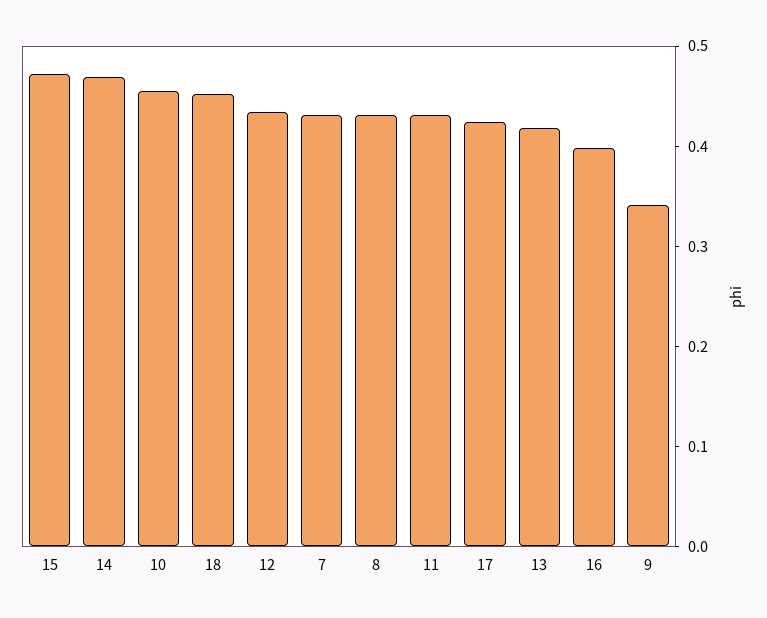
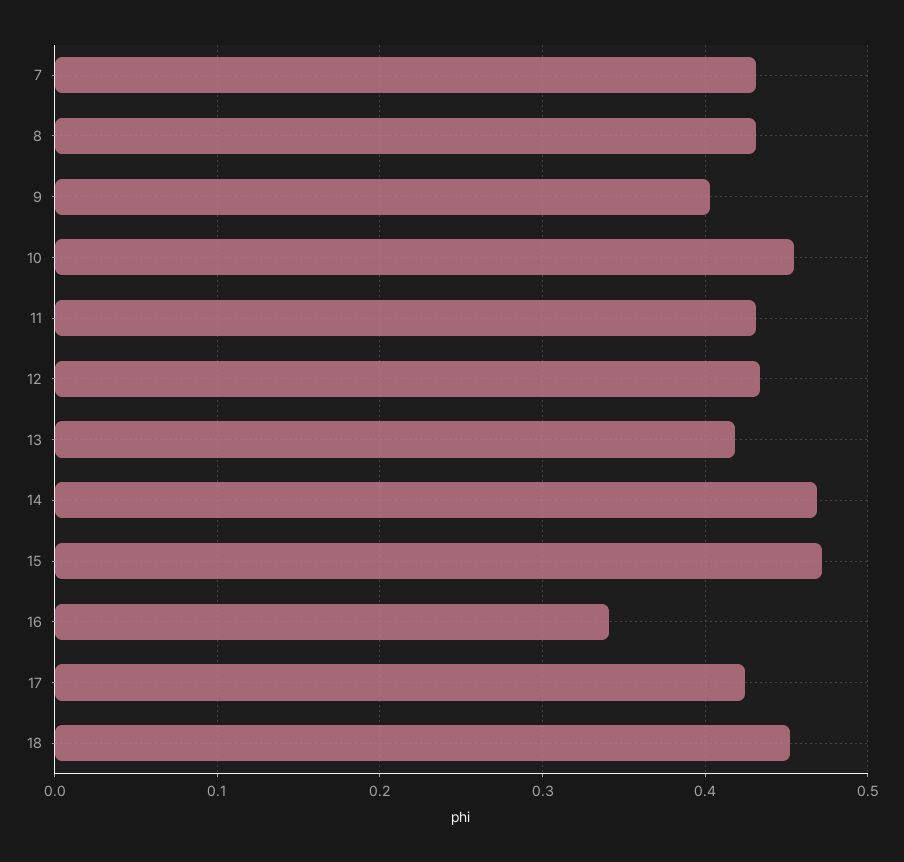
  {
    "15": 0.47,
    "14": 0.47,
    "10": 0.45,
    "18": 0.45,
    "12": 0.43,
    "7": 0.43,
    "8": 0.43,
    "11": 0.43,
    "17": 0.42,
    "13": 0.42,
-   "16": 0.4,
+   "16": 0.34,
-   "9": 0.34
+   "9": 0.4
  }

